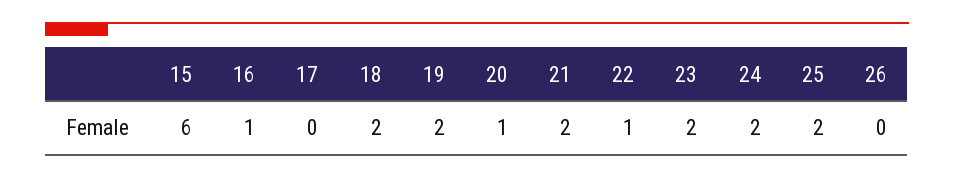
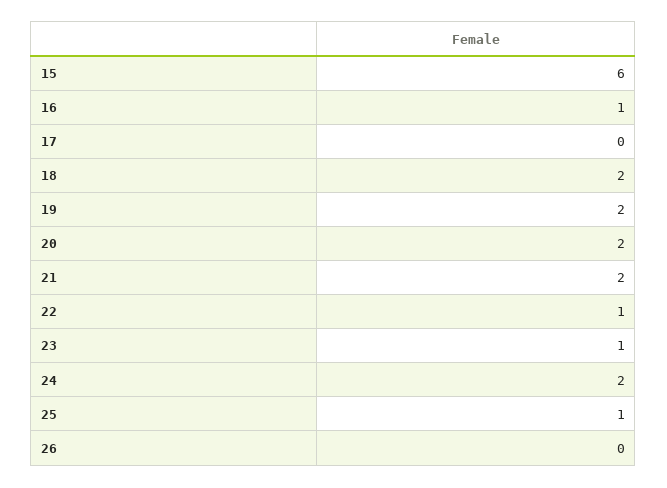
  {
    "15": 6,
    "16": 1,
    "17": 0,
    "18": 2,
    "19": 2,
-   "20": 1,
+   "20": 2,
    "21": 2,
    "22": 1,
-   "23": 2,
+   "23": 1,
    "24": 2,
-   "25": 2,
+   "25": 1,
    "26": 0
  }

